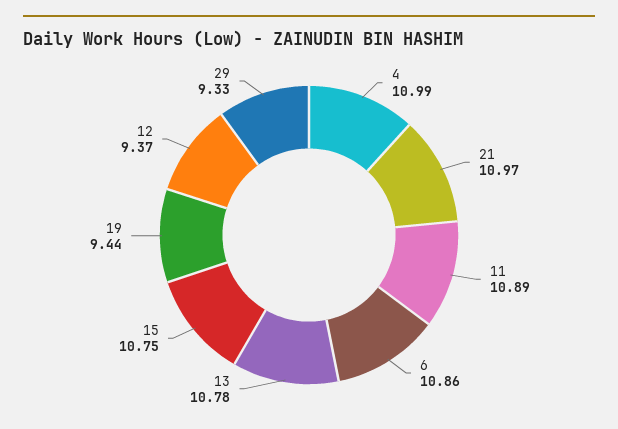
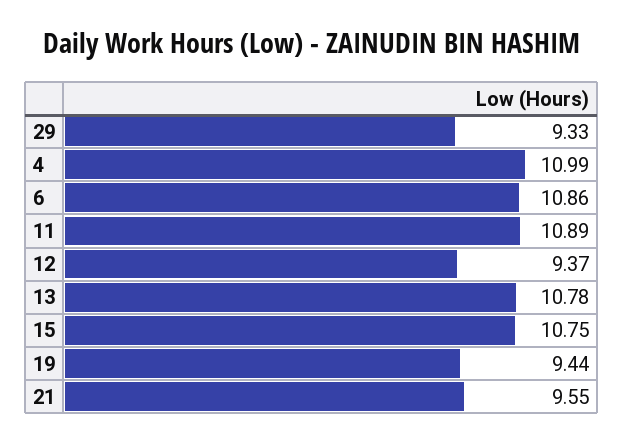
  {
    "4": 10.99,
-   "21": 10.97,
+   "21": 9.55,
    "11": 10.89,
    "6": 10.86,
    "13": 10.78,
    "15": 10.75,
    "19": 9.44,
    "12": 9.37,
    "29": 9.33
  }

